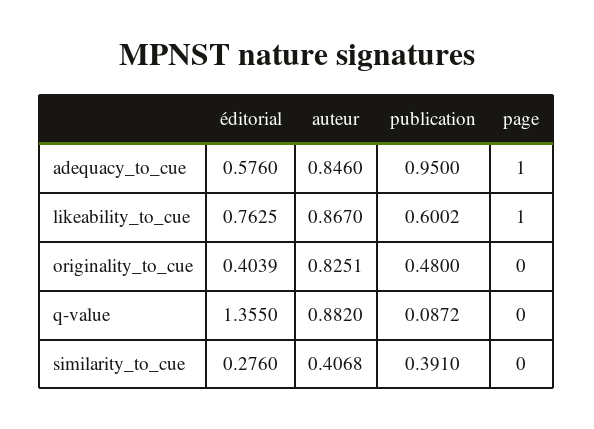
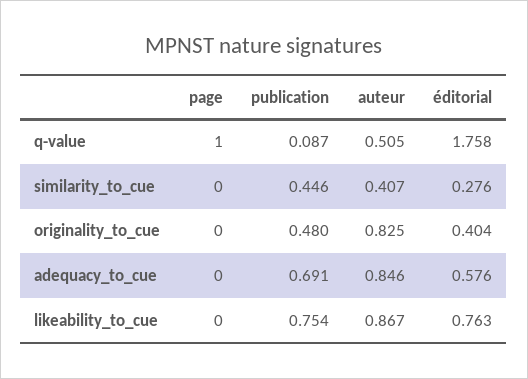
  {
    "éditorial": {
      "adequacy_to_cue": 0.576,
      "likeability_to_cue": 0.7625,
      "originality_to_cue": 0.4039,
-     "q-value": 1.355,
+     "q-value": 1.758,
      "similarity_to_cue": 0.276
    },
    "auteur": {
      "adequacy_to_cue": 0.846,
      "likeability_to_cue": 0.867,
      "originality_to_cue": 0.8251,
-     "q-value": 0.882,
+     "q-value": 0.505,
      "similarity_to_cue": 0.4068
    },
    "publication": {
-     "adequacy_to_cue": 0.95,
+     "adequacy_to_cue": 0.691,
-     "likeability_to_cue": 0.6002,
+     "likeability_to_cue": 0.754,
      "originality_to_cue": 0.48,
      "q-value": 0.0872,
-     "similarity_to_cue": 0.391
+     "similarity_to_cue": 0.446
    },
    "page": {
-     "adequacy_to_cue": 1,
+     "adequacy_to_cue": 0,
-     "likeability_to_cue": 1,
+     "likeability_to_cue": 0,
      "originality_to_cue": 0,
-     "q-value": 0,
+     "q-value": 1,
      "similarity_to_cue": 0
    }
  }

